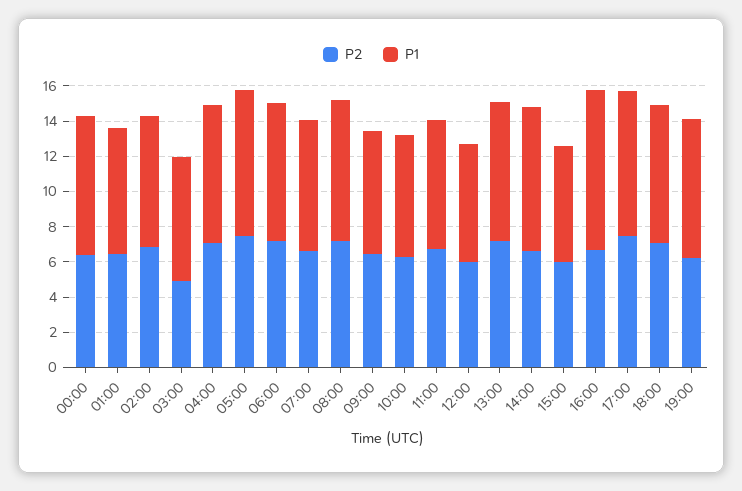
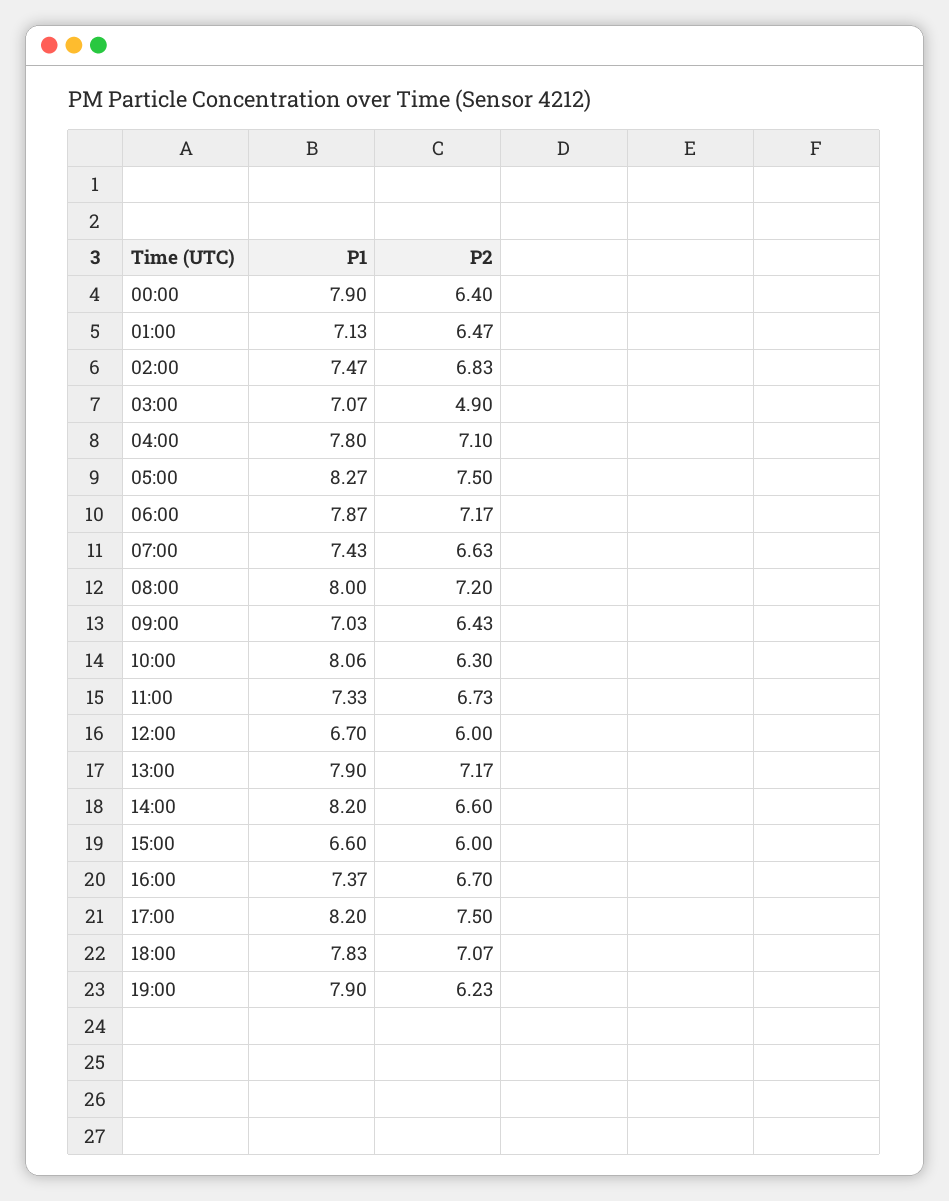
  {
    "P2": {
      "00:00": 6.4,
      "01:00": 6.47,
      "02:00": 6.83,
      "03:00": 4.9,
      "04:00": 7.1,
      "05:00": 7.5,
      "06:00": 7.17,
      "07:00": 6.63,
      "08:00": 7.2,
      "09:00": 6.43,
      "10:00": 6.3,
      "11:00": 6.73,
      "12:00": 6,
      "13:00": 7.17,
      "14:00": 6.6,
      "15:00": 6,
      "16:00": 6.7,
      "17:00": 7.5,
      "18:00": 7.07,
      "19:00": 6.23
    },
    "P1": {
      "00:00": 7.9,
      "01:00": 7.13,
      "02:00": 7.47,
      "03:00": 7.07,
      "04:00": 7.8,
      "05:00": 8.27,
      "06:00": 7.87,
      "07:00": 7.43,
      "08:00": 8,
      "09:00": 7.03,
-     "10:00": 7,
+     "10:00": 8.06,
      "11:00": 7.33,
      "12:00": 6.7,
      "13:00": 7.9,
      "14:00": 8.2,
      "15:00": 6.6,
-     "16:00": 9,
+     "16:00": 7.37,
      "17:00": 8.2,
      "18:00": 7.83,
      "19:00": 7.9
    }
  }

